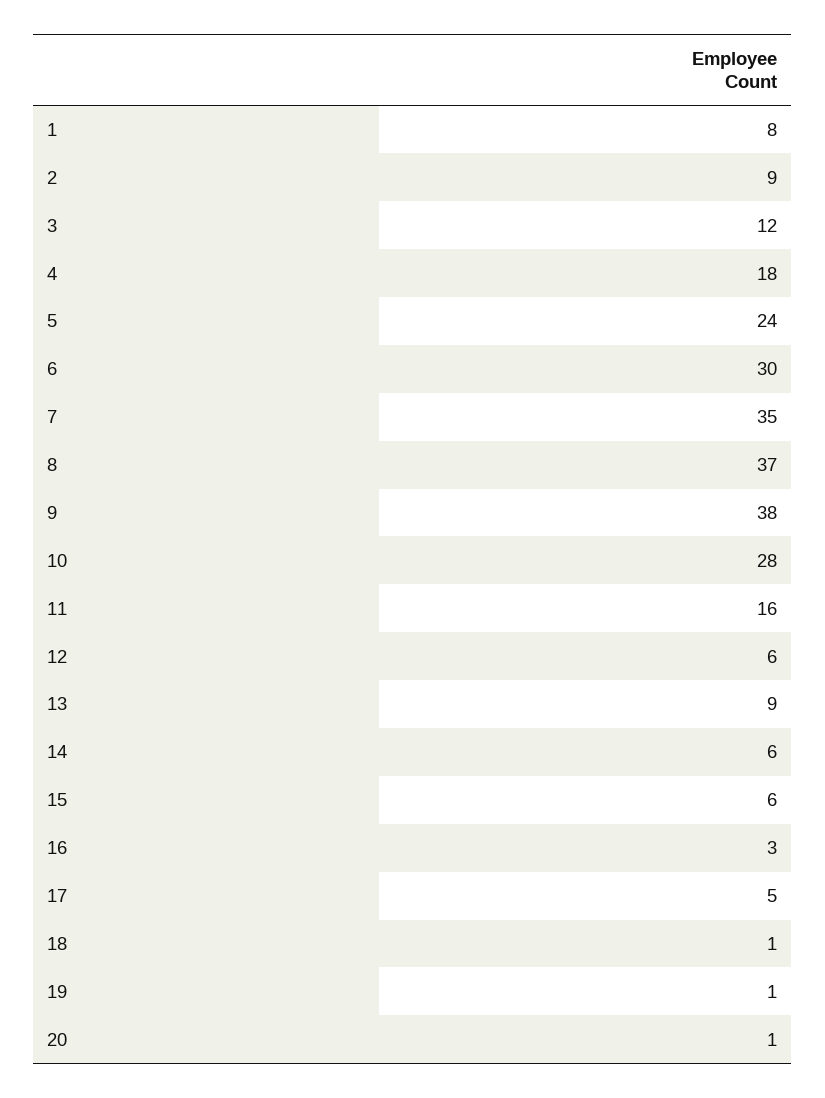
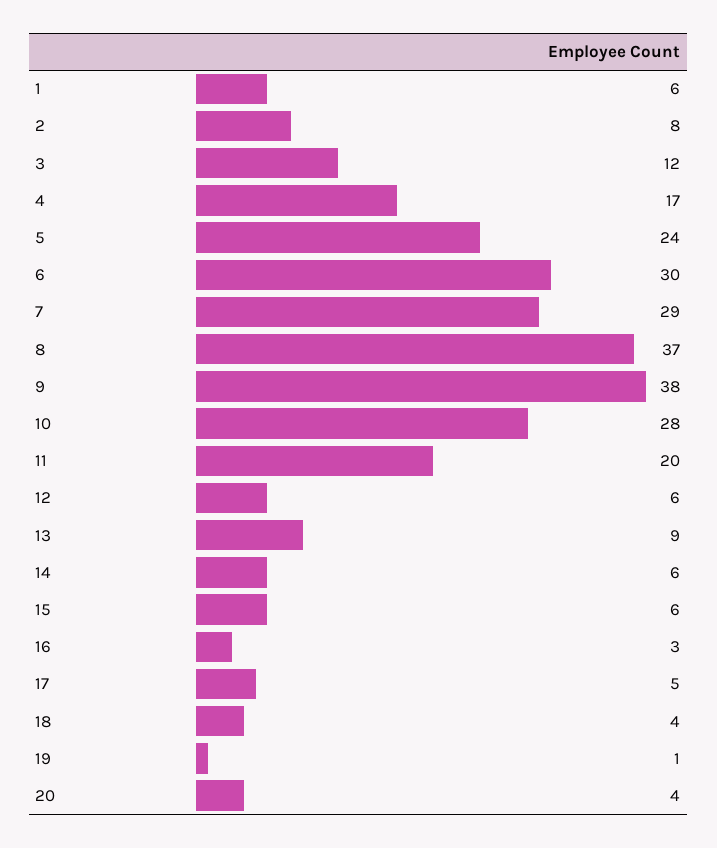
  {
-   "1": 8,
+   "1": 6,
-   "2": 9,
+   "2": 8,
    "3": 12,
-   "4": 18,
+   "4": 17,
    "5": 24,
    "6": 30,
-   "7": 35,
+   "7": 29,
    "8": 37,
    "9": 38,
    "10": 28,
-   "11": 16,
+   "11": 20,
    "12": 6,
    "13": 9,
    "14": 6,
    "15": 6,
    "16": 3,
    "17": 5,
-   "18": 1,
+   "18": 4,
    "19": 1,
-   "20": 1
+   "20": 4
  }

